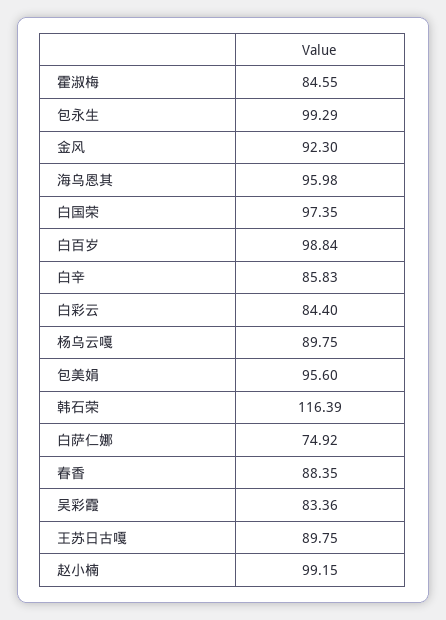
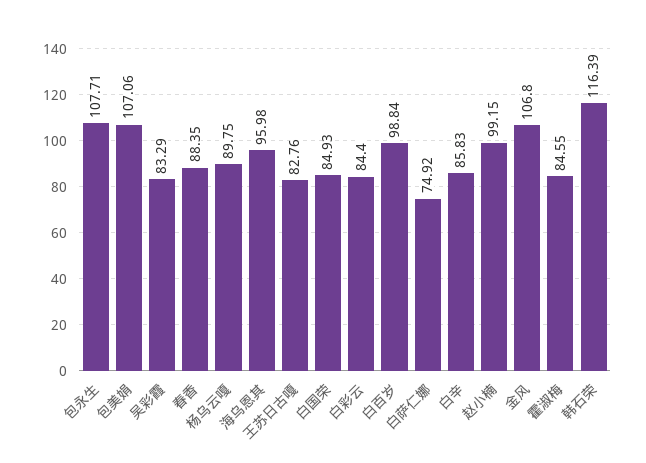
  {
    "霍淑梅": 84.55,
-   "包永生": 99.29,
+   "包永生": 107.71,
-   "金风": 92.3,
+   "金风": 106.8,
    "海乌恩其": 95.98,
-   "白国荣": 97.35,
+   "白国荣": 84.93,
    "白百岁": 98.84,
    "白辛": 85.83,
    "白彩云": 84.4,
    "杨乌云嘎": 89.75,
-   "包美娟": 95.6,
+   "包美娟": 107.06,
    "韩石荣": 116.39,
    "白萨仁娜": 74.92,
    "春香": 88.35,
-   "吴彩霞": 83.36,
+   "吴彩霞": 83.29,
-   "王苏日古嘎": 89.75,
+   "王苏日古嘎": 82.76,
    "赵小楠": 99.15
  }

